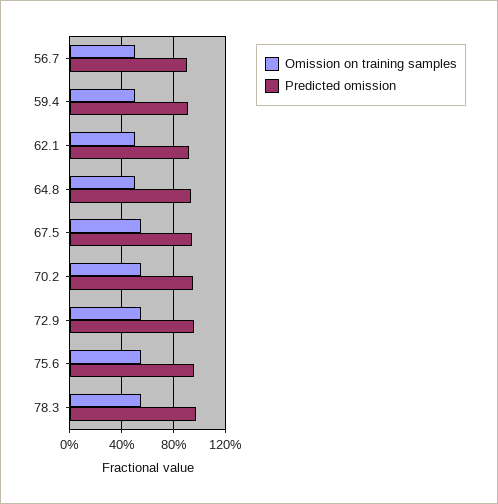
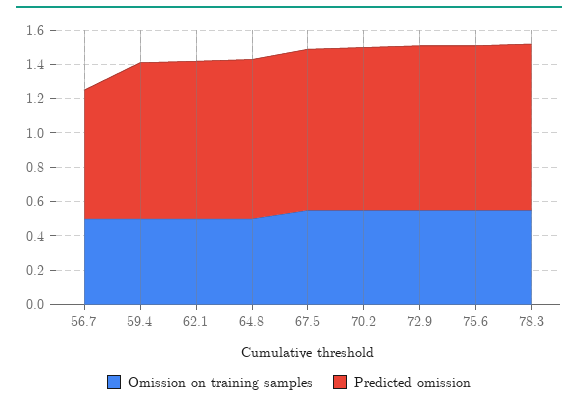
  {
    "Omission on training samples": {
      "56.7": 0.5,
      "59.4": 0.5,
      "62.1": 0.5,
      "64.8": 0.5,
      "67.5": 0.55,
      "70.2": 0.55,
      "72.9": 0.55,
      "75.6": 0.55,
      "78.3": 0.55
    },
    "Predicted omission": {
-     "56.7": 0.9,
+     "56.7": 0.75,
      "59.4": 0.9,
      "62.1": 0.9,
      "64.8": 0.95,
      "67.5": 0.95,
      "70.2": 0.95,
      "72.9": 0.95,
      "75.6": 0.95,
      "78.3": 0.95
    }
  }

